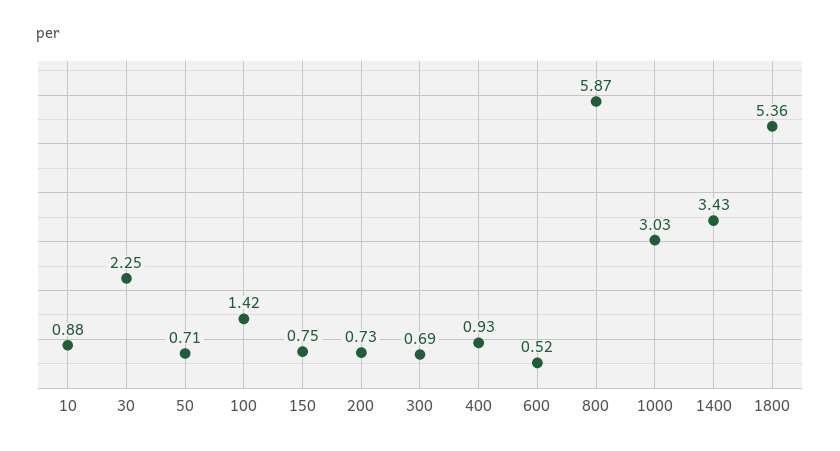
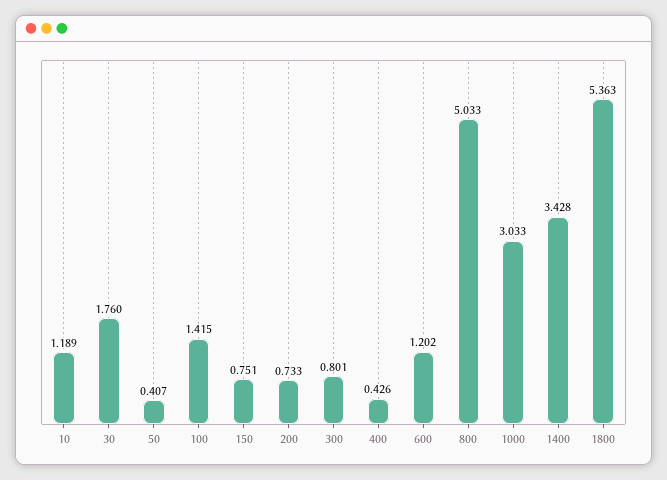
  {
-   "10": 0.88,
+   "10": 1.189,
-   "30": 2.25,
+   "30": 1.76,
-   "50": 0.71,
+   "50": 0.407,
    "100": 1.415,
    "150": 0.751,
    "200": 0.733,
-   "300": 0.69,
+   "300": 0.801,
-   "400": 0.93,
+   "400": 0.426,
-   "600": 0.52,
+   "600": 1.202,
-   "800": 5.87,
+   "800": 5.033,
    "1000": 3.033,
    "1400": 3.428,
    "1800": 5.363
  }

